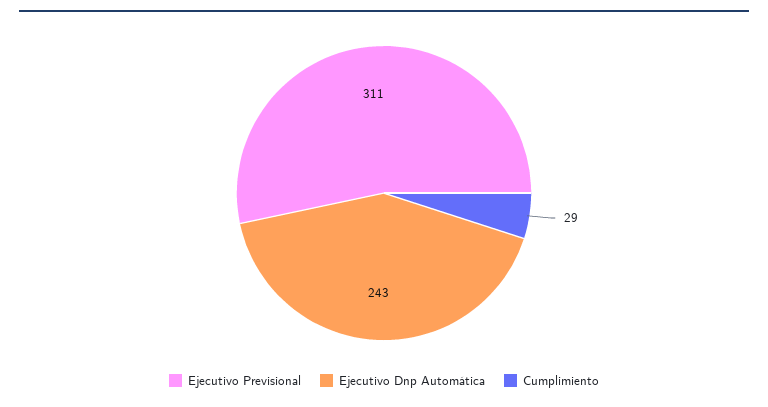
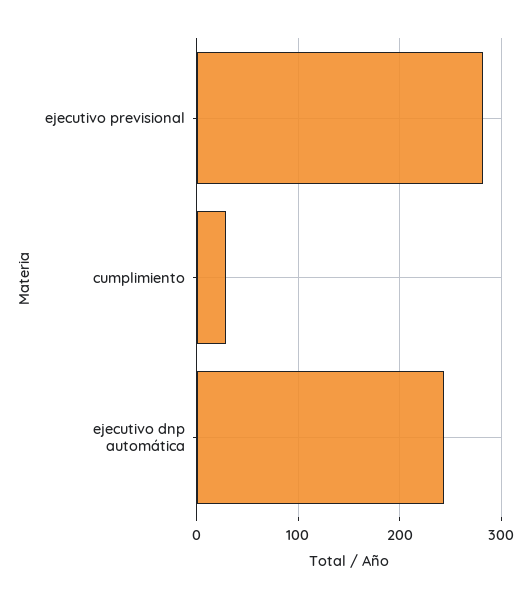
  {
-   "Ejecutivo Previsional": 311,
+   "Ejecutivo Previsional": 280,
    "Ejecutivo Dnp Automática": 243,
    "Cumplimiento": 29
  }

